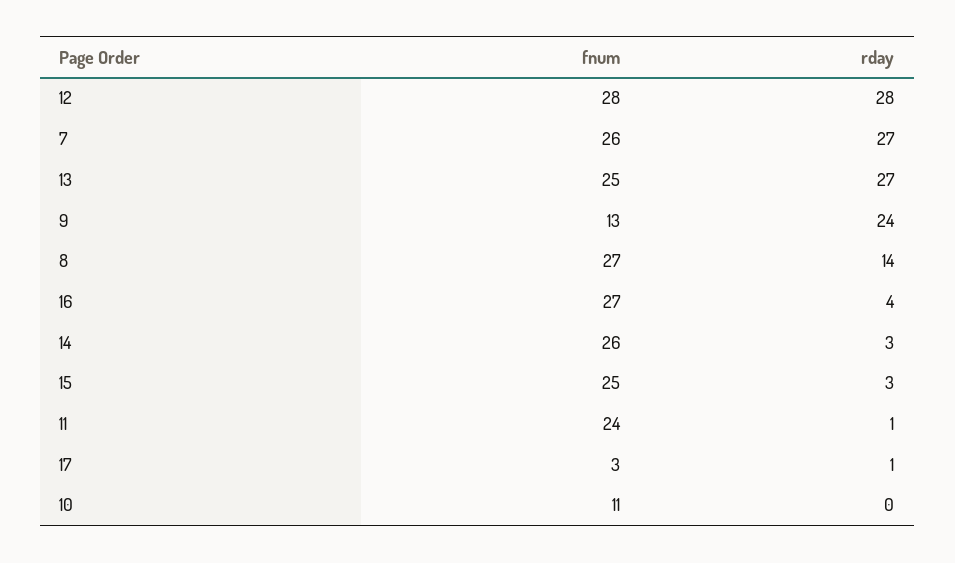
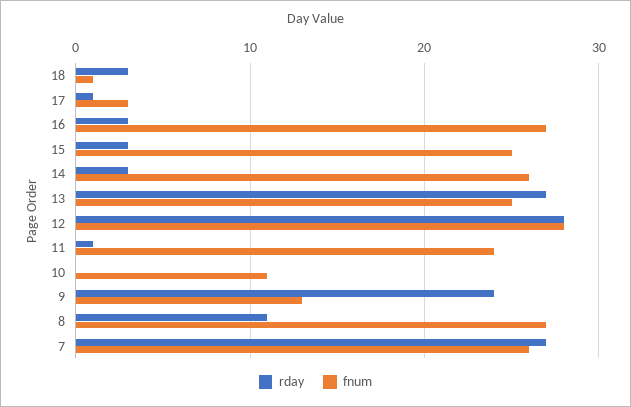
  {
    "fnum": {
      "12": 28,
      "7": 26,
      "13": 25,
      "9": 13,
      "8": 27,
      "16": 27,
      "14": 26,
      "15": 25,
      "11": 24,
      "17": 3,
-     "10": 11
+     "10": 11,
+     "18": 1
    },
    "rday": {
      "12": 28,
      "7": 27,
      "13": 27,
      "9": 24,
-     "8": 14,
+     "8": 11,
-     "16": 4,
+     "16": 3,
      "14": 3,
      "15": 3,
      "11": 1,
      "17": 1,
-     "10": 0
+     "10": 0,
+     "18": 3
    }
  }

